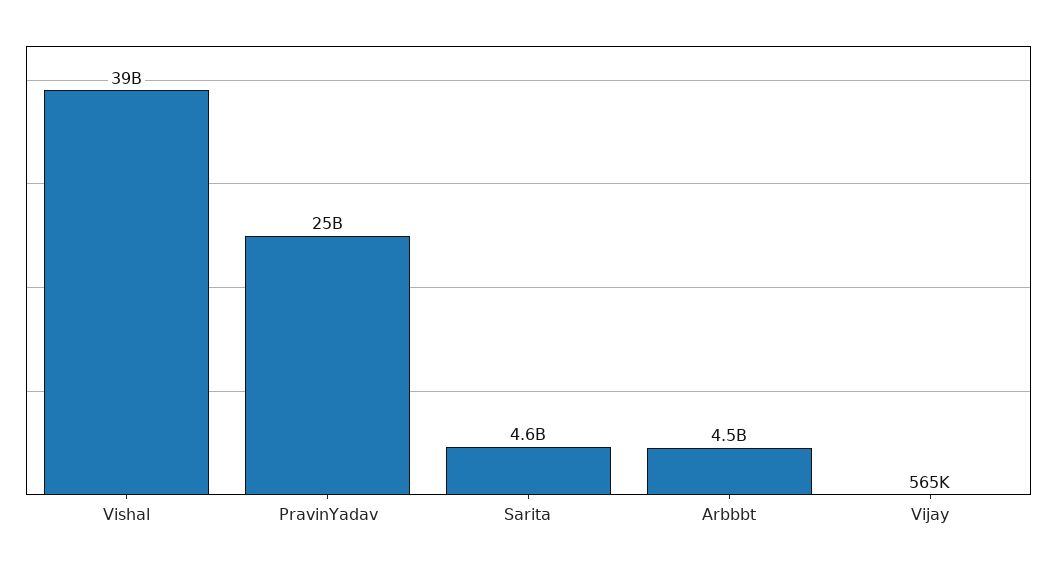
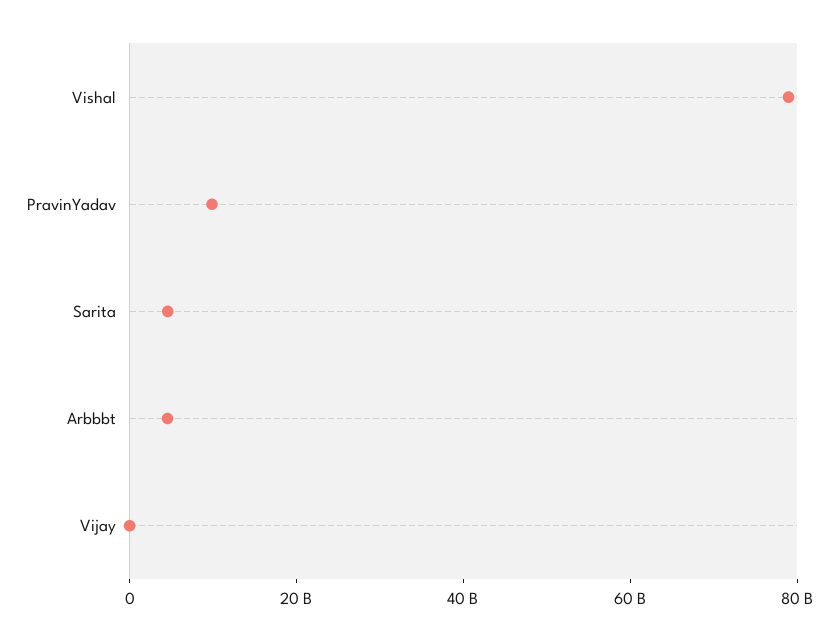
  {
-   "Vishal": 39000000000,
+   "Vishal": 80000000000,
-   "PravinYadav": 25000000000,
+   "PravinYadav": 10000000000,
    "Sarita": 4600000000,
    "Arbbbt": 4500000000,
    "Vijay": 565000
  }

